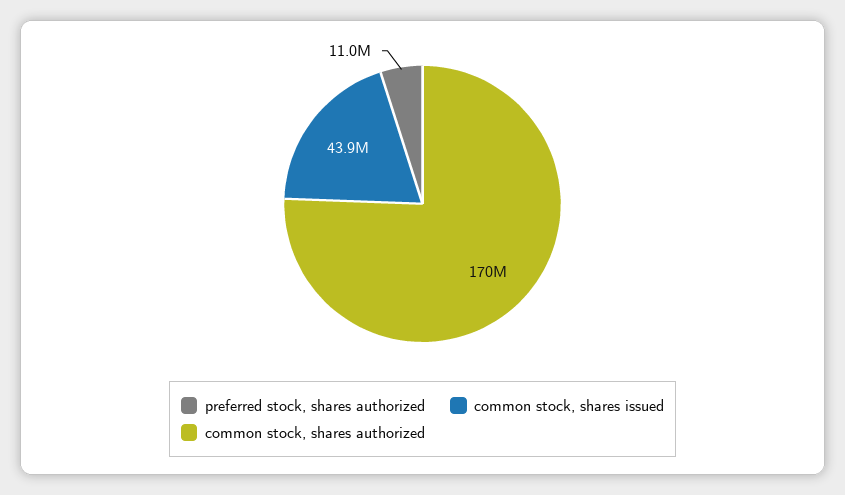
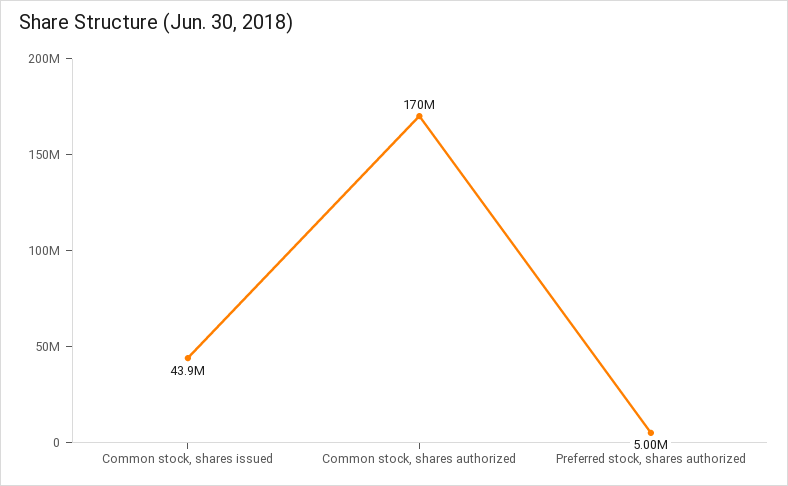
  {
-   "preferred stock, shares authorized": 11000000,
+   "preferred stock, shares authorized": 5000000,
    "common stock, shares issued": 43900000,
    "common stock, shares authorized": 170000000
  }

